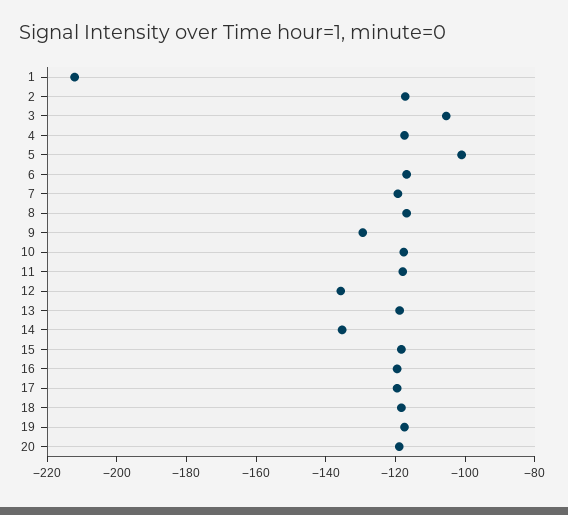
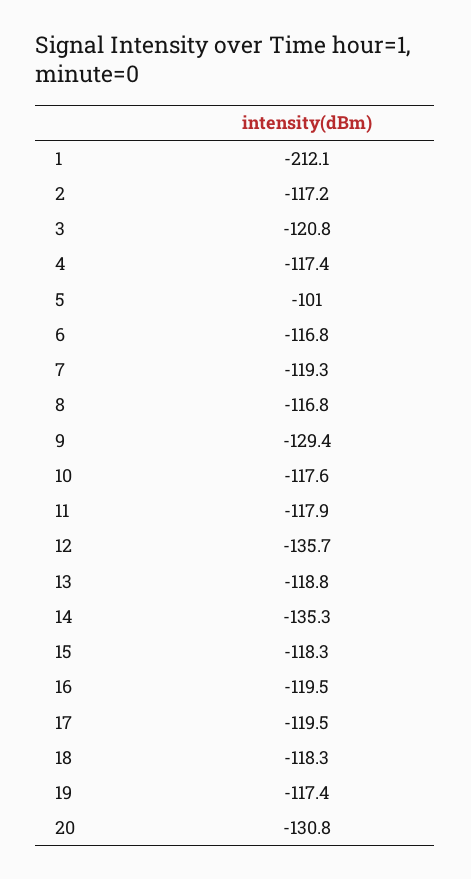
  {
    "1": -212.1,
    "2": -117.2,
-   "3": -105,
+   "3": -120.8,
    "4": -117.4,
    "5": -101,
    "6": -116.8,
    "7": -119.3,
    "8": -116.8,
    "9": -129.4,
    "10": -117.6,
    "11": -117.9,
    "12": -135.7,
    "13": -118.8,
    "14": -135.3,
    "15": -118.3,
    "16": -119.5,
    "17": -119.5,
    "18": -118.3,
    "19": -117.4,
-   "20": -120
+   "20": -130.8
  }

